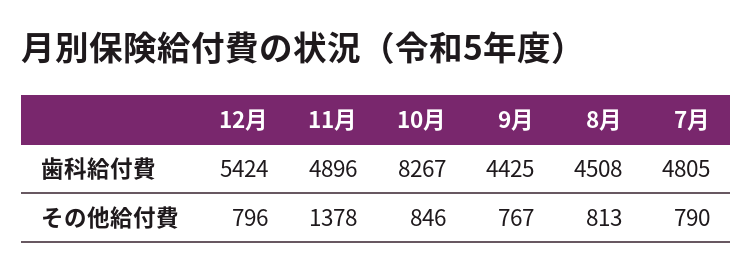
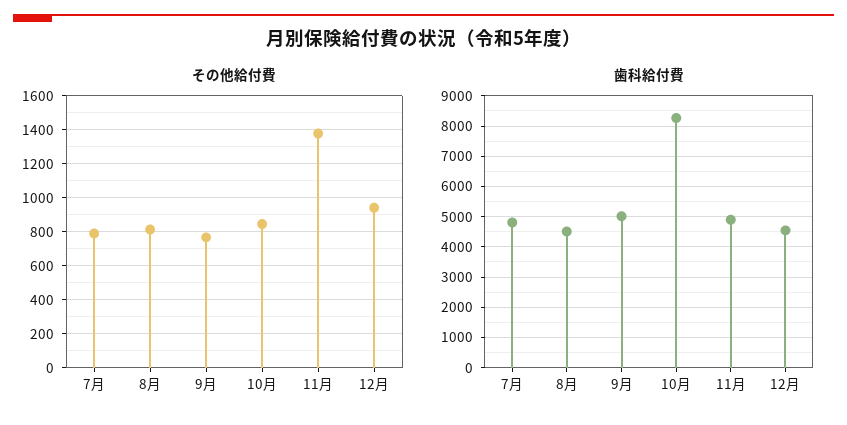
  {
    "歯科給付費": {
-     "12月": 5424,
+     "12月": 4600,
      "11月": 4896,
      "10月": 8267,
-     "9月": 4425,
+     "9月": 5000,
      "8月": 4508,
      "7月": 4805
    },
    "その他給付費": {
-     "12月": 796,
+     "12月": 950,
      "11月": 1378,
      "10月": 846,
      "9月": 767,
      "8月": 813,
      "7月": 790
    }
  }

